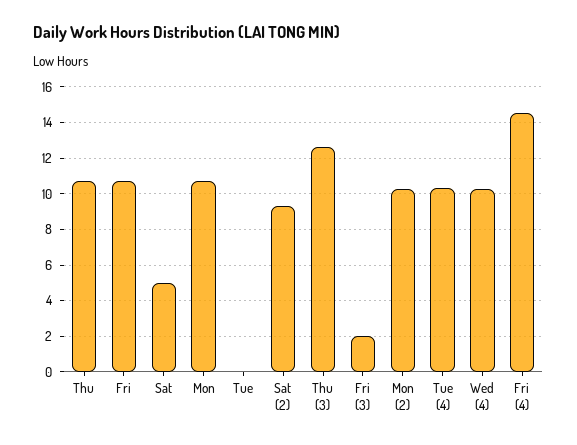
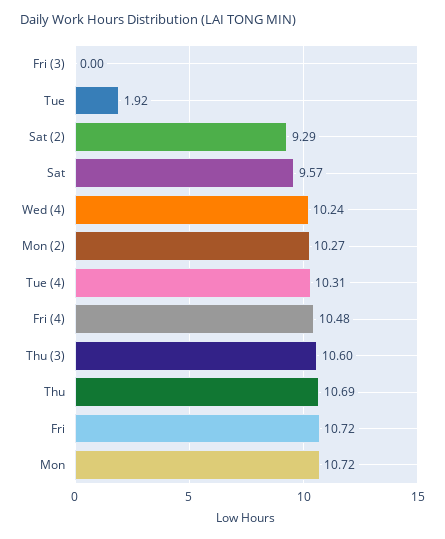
  {
    "Thu": 10.69,
    "Fri": 10.72,
-   "Sat": 5,
+   "Sat": 9.57,
    "Mon": 10.72,
-   "Tue": 0,
+   "Tue": 1.92,
    "Sat (2)": 9.29,
-   "Thu (3)": 12.5,
+   "Thu (3)": 10.6,
-   "Fri (3)": 2,
+   "Fri (3)": 0,
    "Mon (2)": 10.27,
    "Tue (4)": 10.31,
    "Wed (4)": 10.24,
-   "Fri (4)": 14.5
+   "Fri (4)": 10.48
  }

